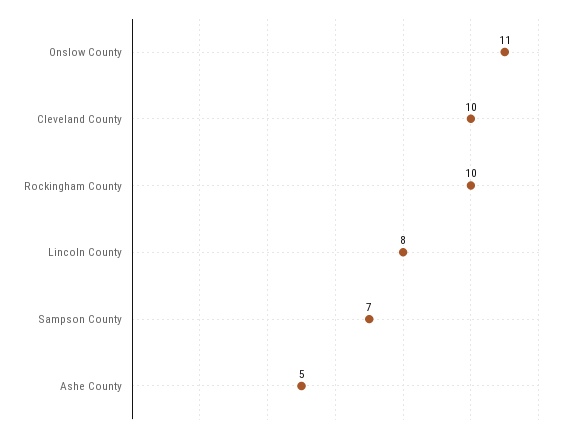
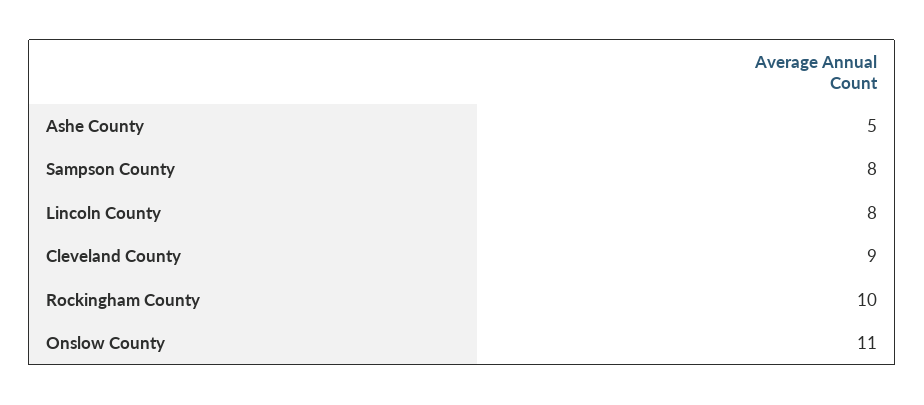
  {
    "Onslow County": 11,
-   "Cleveland County": 10,
+   "Cleveland County": 9,
    "Rockingham County": 10,
    "Lincoln County": 8,
-   "Sampson County": 7,
+   "Sampson County": 8,
    "Ashe County": 5
  }

